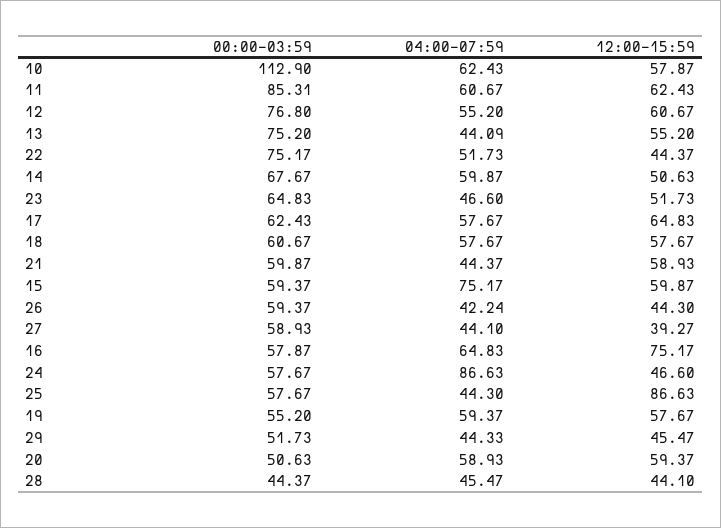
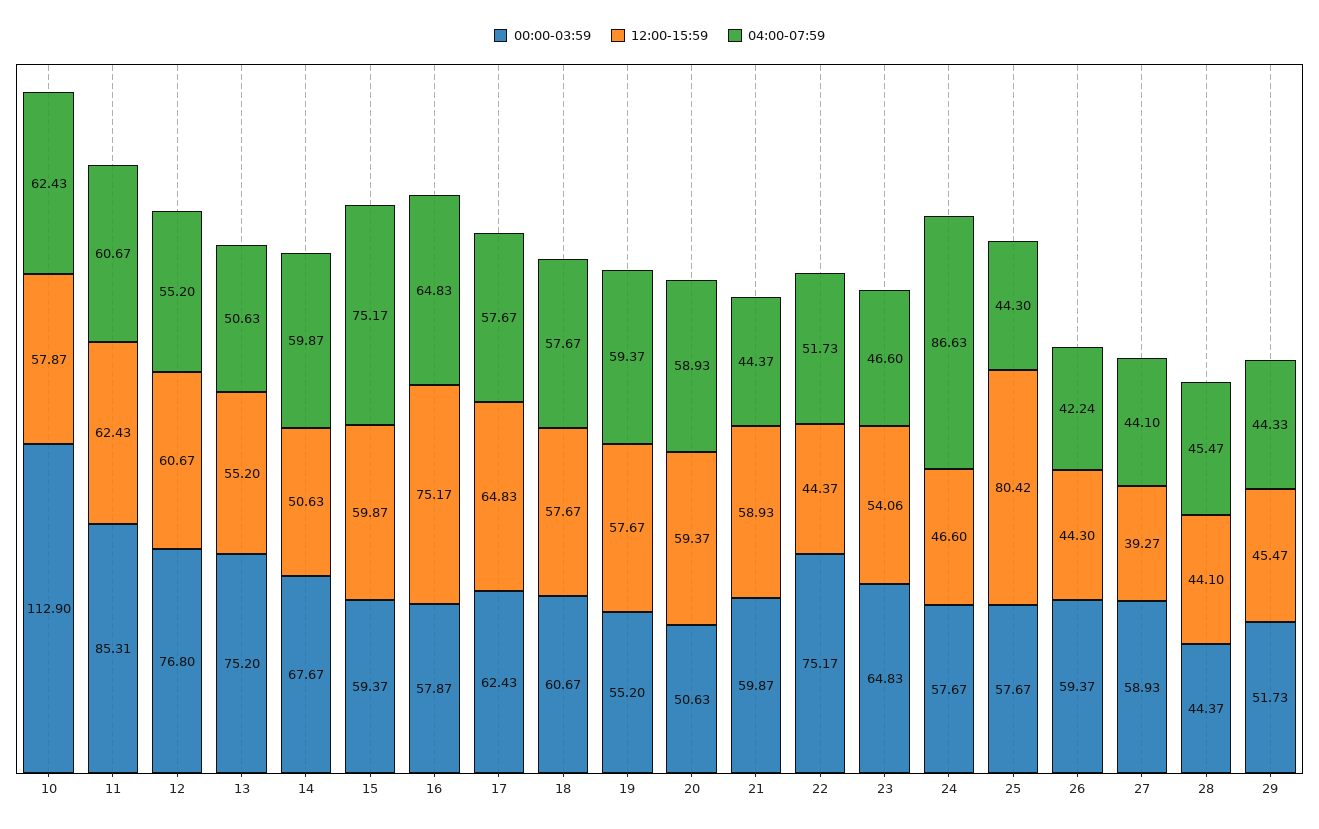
  {
    "00:00-03:59": {
      "10": 112.9,
      "11": 85.31,
      "12": 76.8,
      "13": 75.2,
      "22": 75.17,
      "14": 67.67,
      "23": 64.83,
      "17": 62.43,
      "18": 60.67,
      "21": 59.87,
      "15": 59.37,
      "26": 59.37,
      "27": 58.93,
      "16": 57.87,
      "24": 57.67,
      "25": 57.67,
      "19": 55.2,
      "29": 51.73,
      "20": 50.63,
      "28": 44.37
    },
    "04:00-07:59": {
      "10": 62.43,
      "11": 60.67,
      "12": 55.2,
-     "13": 44.09,
+     "13": 50.63,
      "22": 51.73,
      "14": 59.87,
      "23": 46.6,
      "17": 57.67,
      "18": 57.67,
      "21": 44.37,
      "15": 75.17,
      "26": 42.24,
      "27": 44.1,
      "16": 64.83,
      "24": 86.63,
      "25": 44.3,
      "19": 59.37,
      "29": 44.33,
      "20": 58.93,
      "28": 45.47
    },
    "12:00-15:59": {
      "10": 57.87,
      "11": 62.43,
      "12": 60.67,
      "13": 55.2,
      "22": 44.37,
      "14": 50.63,
-     "23": 51.73,
+     "23": 54.06,
      "17": 64.83,
      "18": 57.67,
      "21": 58.93,
      "15": 59.87,
      "26": 44.3,
      "27": 39.27,
      "16": 75.17,
      "24": 46.6,
-     "25": 86.63,
+     "25": 80.42,
      "19": 57.67,
      "29": 45.47,
      "20": 59.37,
      "28": 44.1
    }
  }

